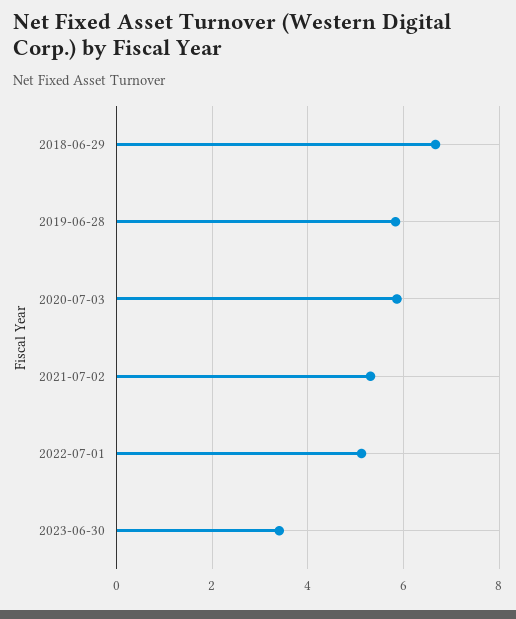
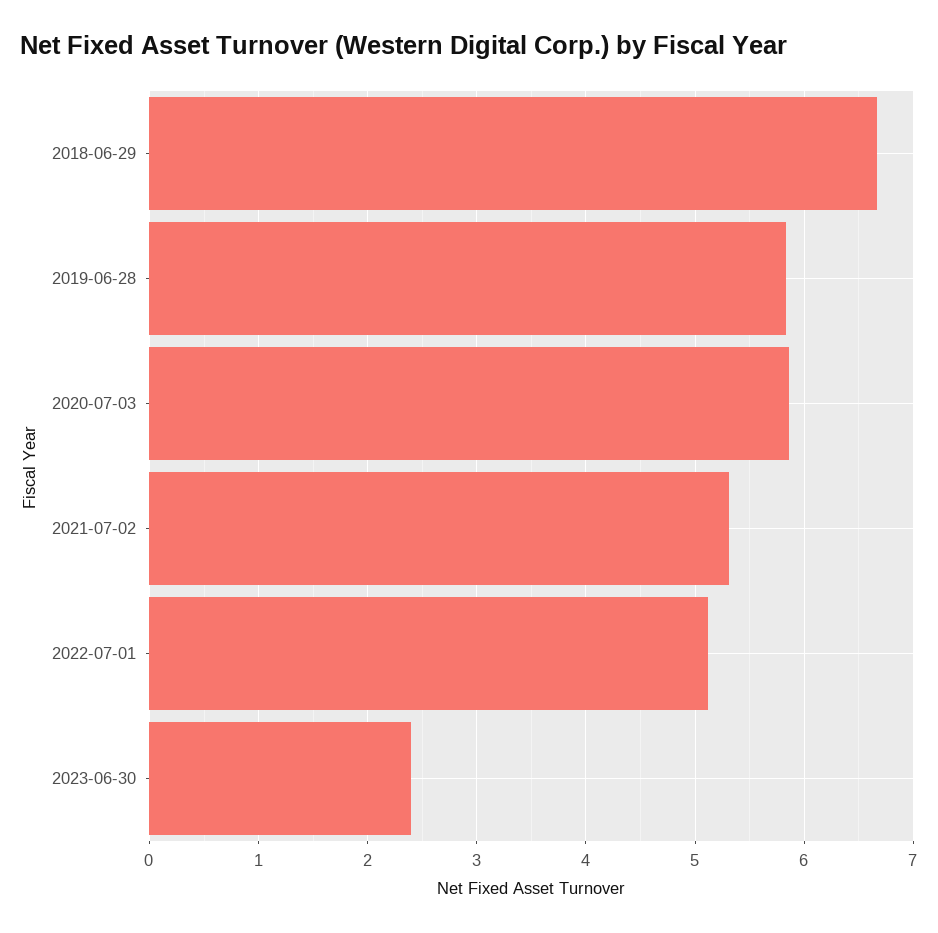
  {
    "2018-06-29": 6.7,
    "2019-06-28": 5.8,
    "2020-07-03": 5.9,
    "2021-07-02": 5.3,
    "2022-07-01": 5.1,
-   "2023-06-30": 3.4
+   "2023-06-30": 2.4
  }

